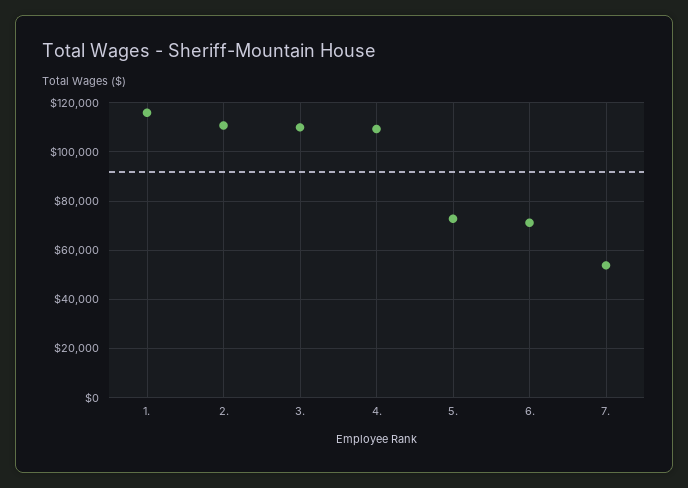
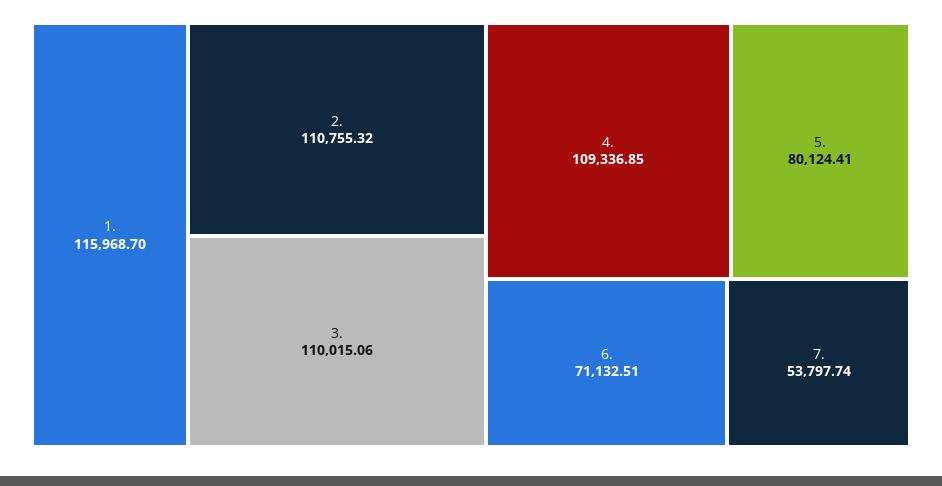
  {
    "1.": 115968.7,
    "2.": 110755.32,
    "3.": 110015.06,
    "4.": 109336.85,
-   "5.": 72500,
+   "5.": 80124.41,
    "6.": 71132.51,
    "7.": 53797.74
  }

